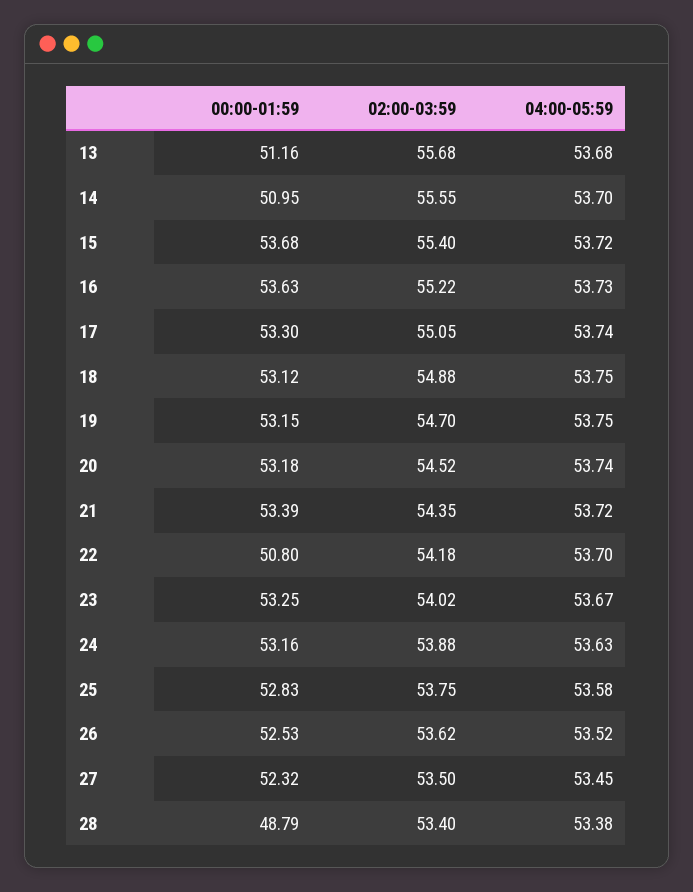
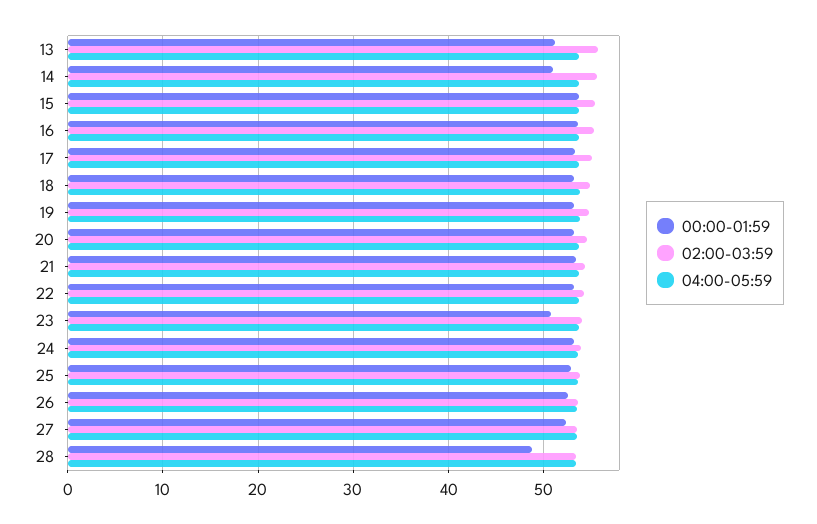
  {
    "00:00-01:59": {
      "13": 51.16,
      "14": 50.95,
      "15": 53.68,
      "16": 53.63,
      "17": 53.3,
      "18": 53.12,
      "19": 53.15,
      "20": 53.18,
      "21": 53.39,
-     "22": 50.8,
+     "22": 53,
-     "23": 53.25,
+     "23": 51,
      "24": 53.16,
      "25": 52.83,
      "26": 52.53,
      "27": 52.32,
      "28": 48.79
    },
    "02:00-03:59": {
      "13": 55.68,
      "14": 55.55,
      "15": 55.4,
      "16": 55.22,
      "17": 55.05,
      "18": 54.88,
      "19": 54.7,
      "20": 54.52,
      "21": 54.35,
      "22": 54.18,
      "23": 54.02,
      "24": 53.88,
      "25": 53.75,
      "26": 53.62,
      "27": 53.5,
      "28": 53.4
    },
    "04:00-05:59": {
      "13": 53.68,
      "14": 53.7,
      "15": 53.72,
      "16": 53.73,
      "17": 53.74,
      "18": 53.75,
      "19": 53.75,
      "20": 53.74,
      "21": 53.72,
      "22": 53.7,
      "23": 53.67,
      "24": 53.63,
      "25": 53.58,
      "26": 53.52,
      "27": 53.45,
      "28": 53.38
    }
  }

